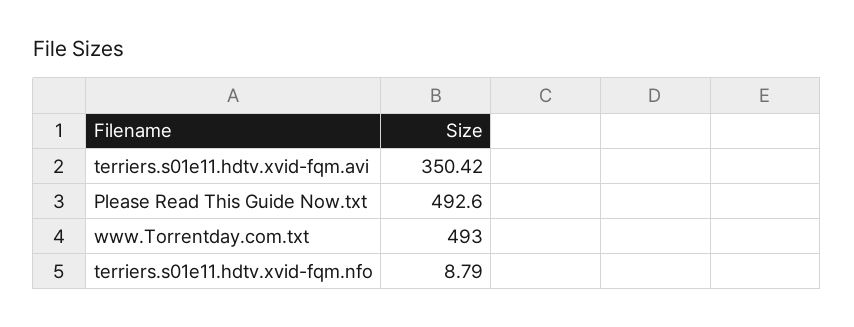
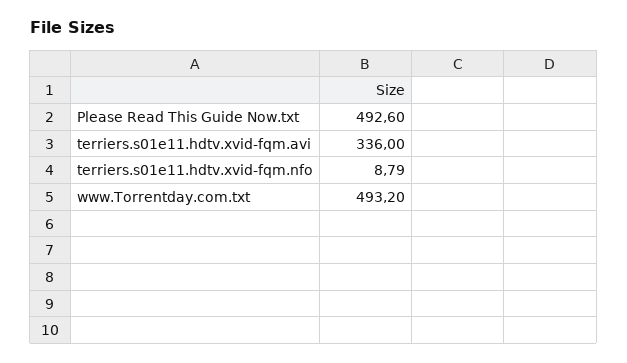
  {
-   "terriers.s01e11.hdtv.xvid-fqm.avi": 350.42,
+   "terriers.s01e11.hdtv.xvid-fqm.avi": 336,
    "Please Read This Guide Now.txt": 492.6,
-   "www.Torrentday.com.txt": 493,
+   "www.Torrentday.com.txt": 493.2,
    "terriers.s01e11.hdtv.xvid-fqm.nfo": 8.79
  }

